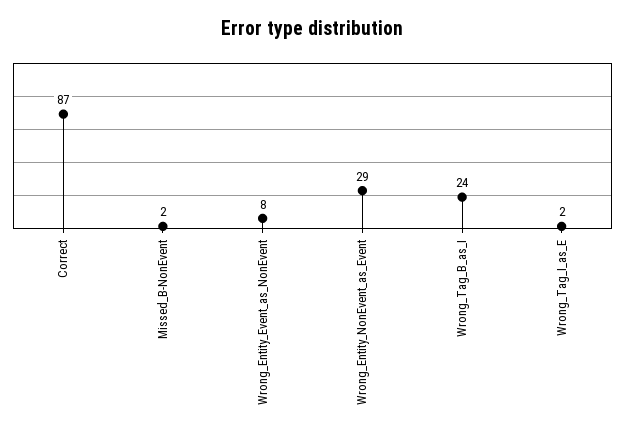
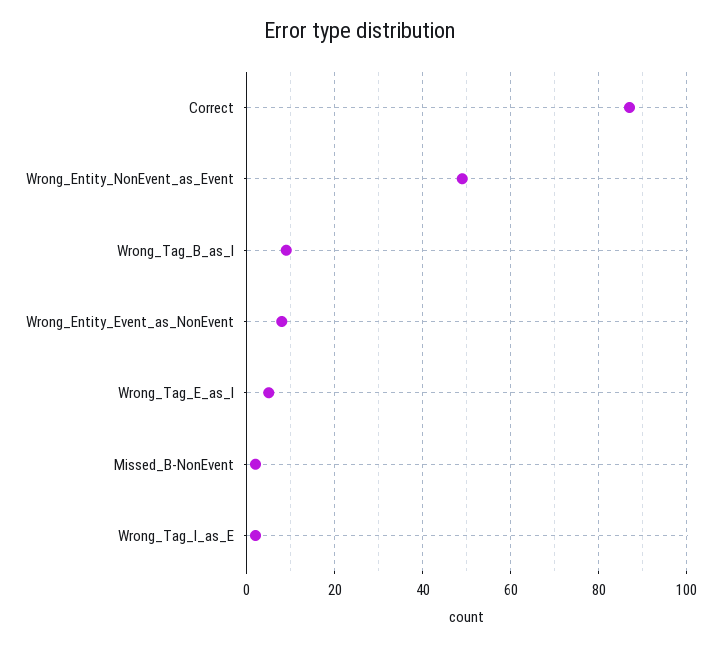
  {
    "Correct": 87,
    "Missed_B-NonEvent": 2,
    "Wrong_Entity_Event_as_NonEvent": 8,
-   "Wrong_Entity_NonEvent_as_Event": 29,
+   "Wrong_Entity_NonEvent_as_Event": 50,
-   "Wrong_Tag_B_as_I": 24,
+   "Wrong_Tag_B_as_I": 10,
-   "Wrong_Tag_I_as_E": 2
+   "Wrong_Tag_I_as_E": 2,
+   "Wrong_Tag_E_as_I": 5
  }

